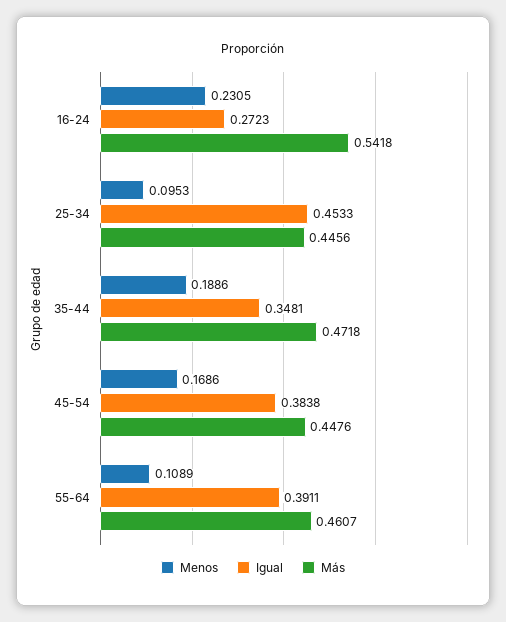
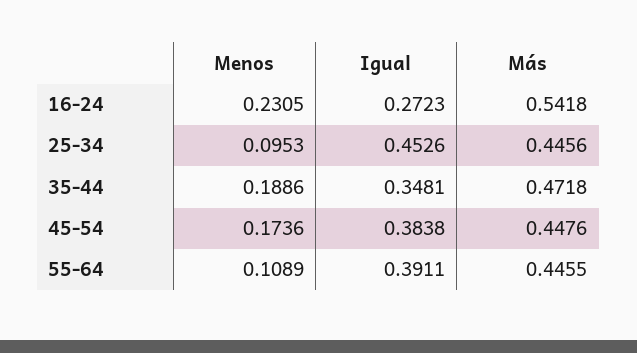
  {
    "Menos": {
      "16-24": 0.2305,
      "25-34": 0.0953,
      "35-44": 0.1886,
-     "45-54": 0.1686,
+     "45-54": 0.1736,
      "55-64": 0.1089
    },
    "Igual": {
      "16-24": 0.2723,
-     "25-34": 0.4533,
+     "25-34": 0.4526,
      "35-44": 0.3481,
      "45-54": 0.3838,
      "55-64": 0.3911
    },
    "Más": {
      "16-24": 0.5418,
      "25-34": 0.4456,
      "35-44": 0.4718,
      "45-54": 0.4476,
-     "55-64": 0.4607
+     "55-64": 0.4455
    }
  }

